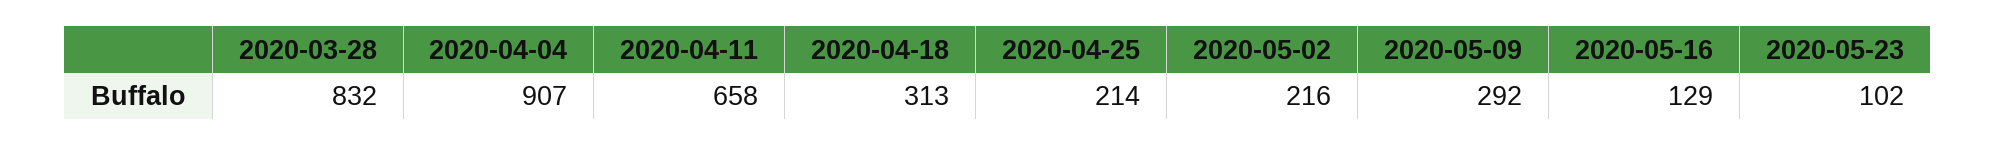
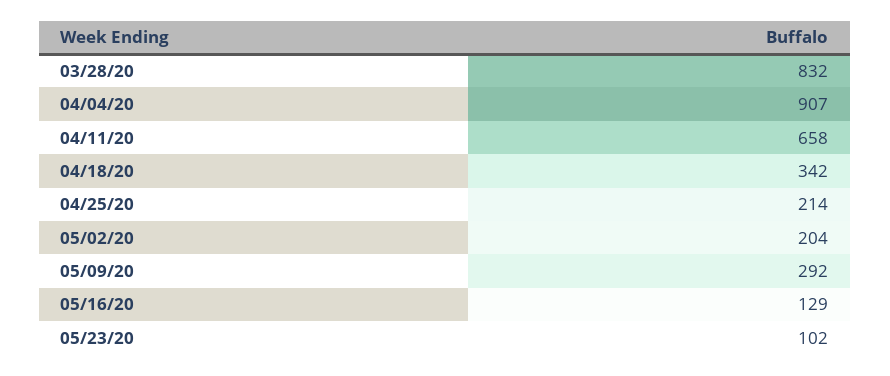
  {
    "2020-03-28": 832,
    "2020-04-04": 907,
    "2020-04-11": 658,
-   "2020-04-18": 313,
+   "2020-04-18": 342,
    "2020-04-25": 214,
-   "2020-05-02": 216,
+   "2020-05-02": 204,
    "2020-05-09": 292,
    "2020-05-16": 129,
    "2020-05-23": 102
  }

